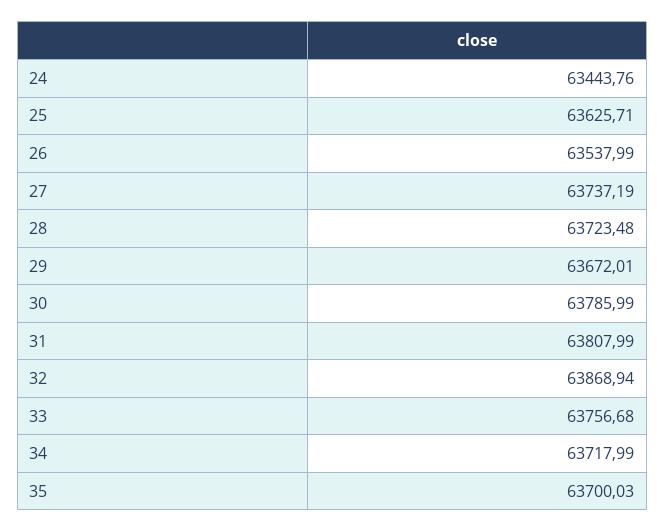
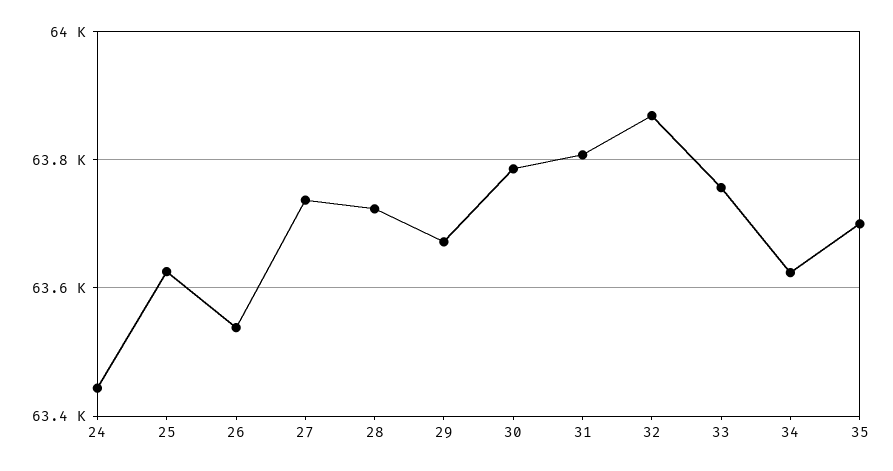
  {
    "24": 63443.76,
    "25": 63625.71,
    "26": 63537.99,
    "27": 63737.19,
    "28": 63723.48,
    "29": 63672.01,
    "30": 63785.99,
    "31": 63807.99,
    "32": 63868.94,
    "33": 63756.68,
-   "34": 63717.99,
+   "34": 63620,
    "35": 63700.03
  }

